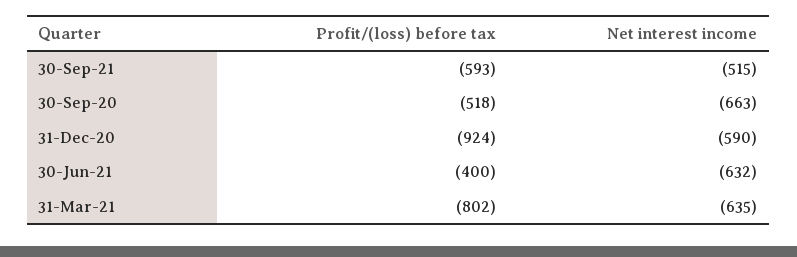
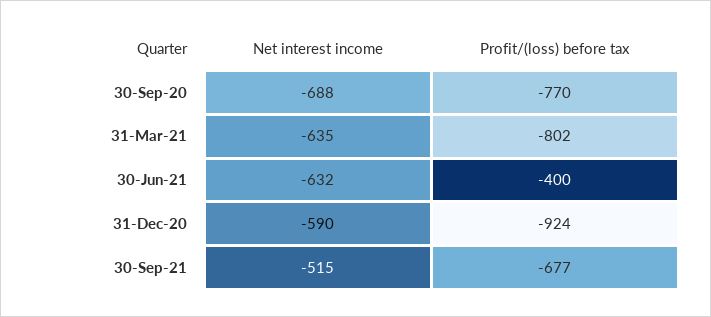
  {
    "Profit/(loss) before tax": {
-     "30-Sep-21": -593,
+     "30-Sep-21": -677,
-     "30-Sep-20": -518,
+     "30-Sep-20": -770,
      "31-Dec-20": -924,
      "30-Jun-21": -400,
      "31-Mar-21": -802
    },
    "Net interest income": {
      "30-Sep-21": -515,
-     "30-Sep-20": -663,
+     "30-Sep-20": -688,
      "31-Dec-20": -590,
      "30-Jun-21": -632,
      "31-Mar-21": -635
    }
  }

